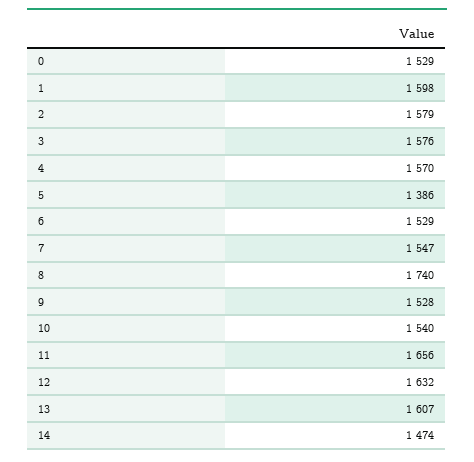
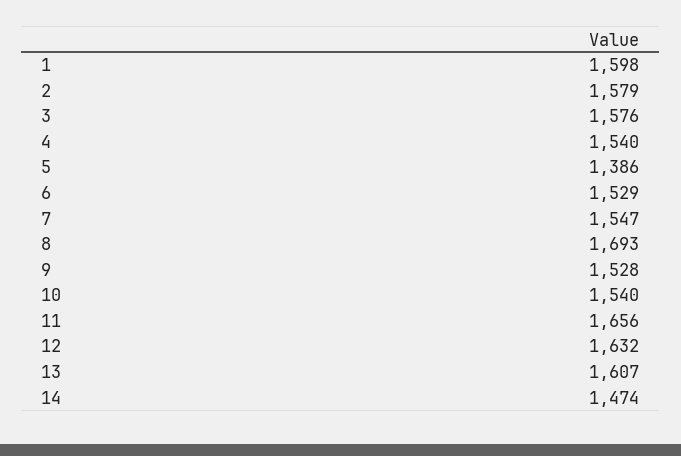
  {
-   "0": 1529,
    "1": 1598,
    "2": 1579,
    "3": 1576,
-   "4": 1570,
+   "4": 1540,
    "5": 1386,
    "6": 1529,
    "7": 1547,
-   "8": 1740,
+   "8": 1693,
    "9": 1528,
    "10": 1540,
    "11": 1656,
    "12": 1632,
    "13": 1607,
    "14": 1474
  }

